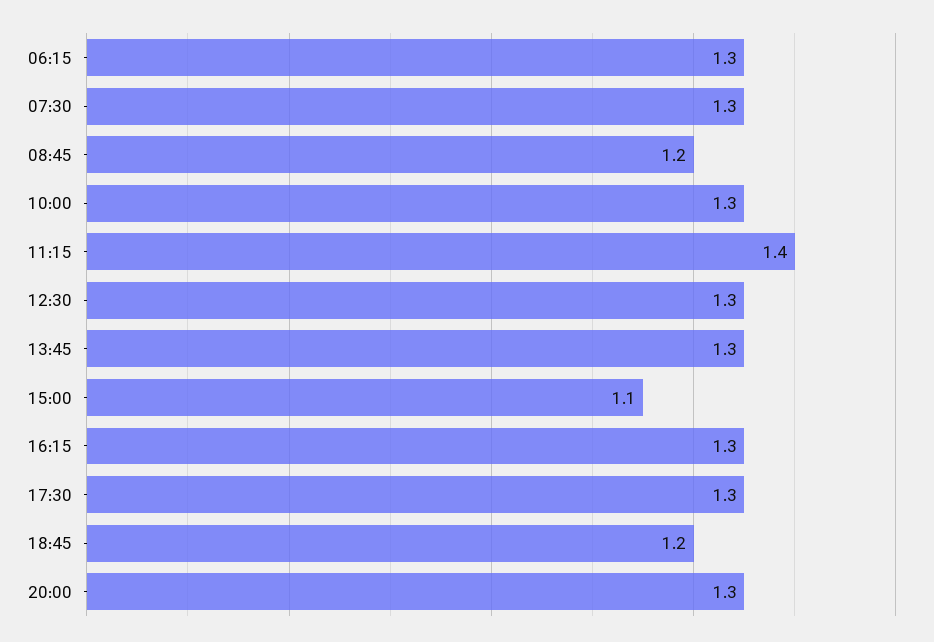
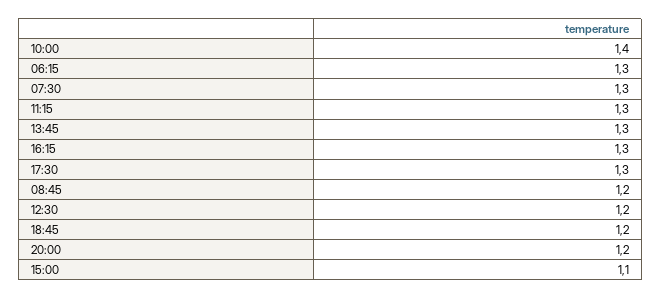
  {
    "06:15": 1.3,
    "07:30": 1.3,
    "08:45": 1.2,
-   "10:00": 1.3,
+   "10:00": 1.4,
-   "11:15": 1.4,
+   "11:15": 1.3,
-   "12:30": 1.3,
+   "12:30": 1.2,
    "13:45": 1.3,
    "15:00": 1.1,
    "16:15": 1.3,
    "17:30": 1.3,
    "18:45": 1.2,
-   "20:00": 1.3
+   "20:00": 1.2
  }

